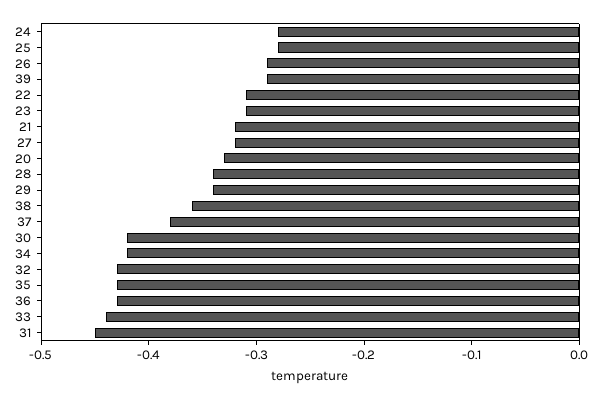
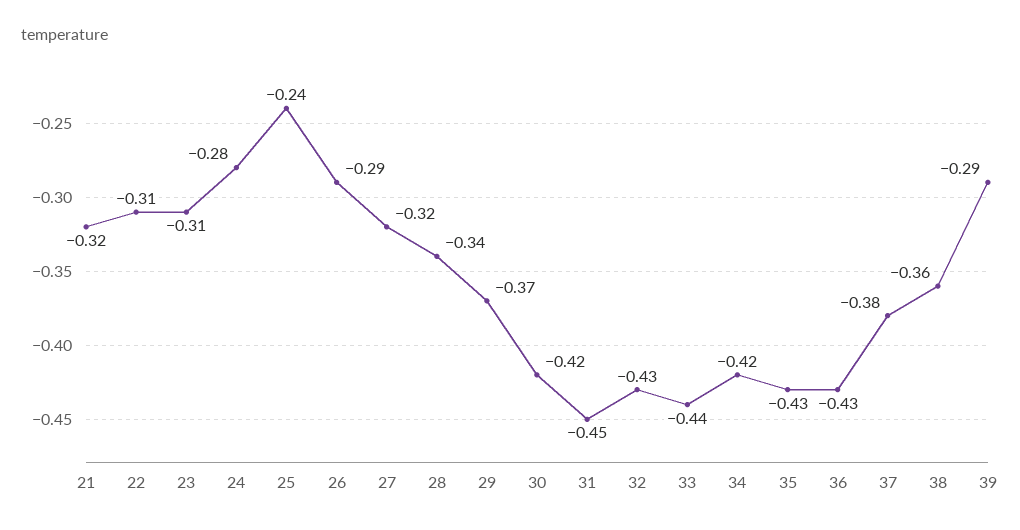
  {
    "24": -0.28,
-   "25": -0.28,
+   "25": -0.24,
    "26": -0.29,
    "39": -0.29,
    "22": -0.31,
    "23": -0.31,
    "21": -0.32,
    "27": -0.32,
-   "20": -0.33,
    "28": -0.34,
-   "29": -0.34,
+   "29": -0.37,
    "38": -0.36,
    "37": -0.38,
    "30": -0.42,
    "34": -0.42,
    "32": -0.43,
    "35": -0.43,
    "36": -0.43,
    "33": -0.44,
    "31": -0.45
  }

